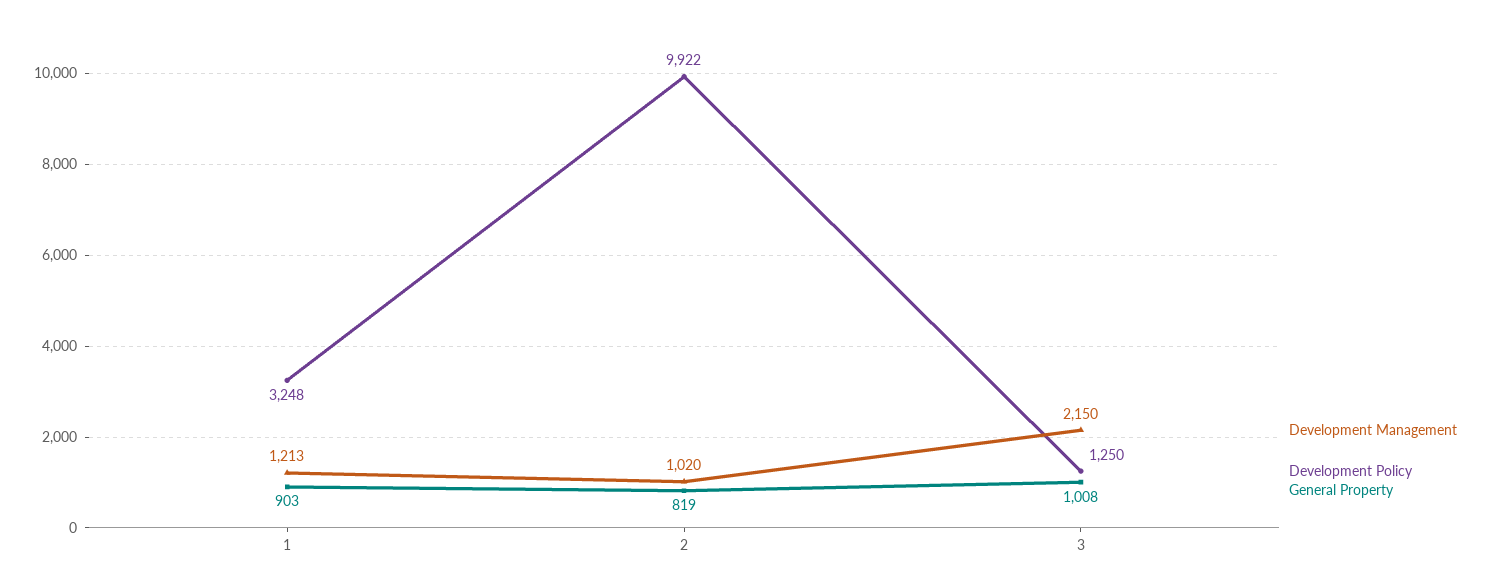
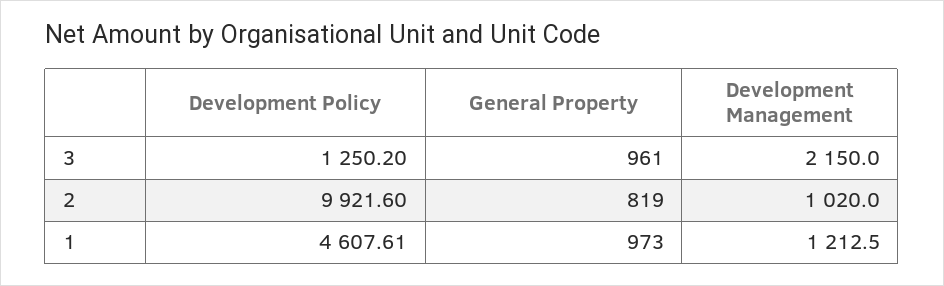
  {
    "Development Management": {
      "1": 1212.5,
      "2": 1020,
      "3": 2150
    },
    "Development Policy": {
-     "1": 3248,
+     "1": 4607.61,
      "2": 9921.6,
      "3": 1250.2
    },
    "General Property": {
-     "1": 903,
+     "1": 973,
      "2": 819,
-     "3": 1008
+     "3": 961
    }
  }

